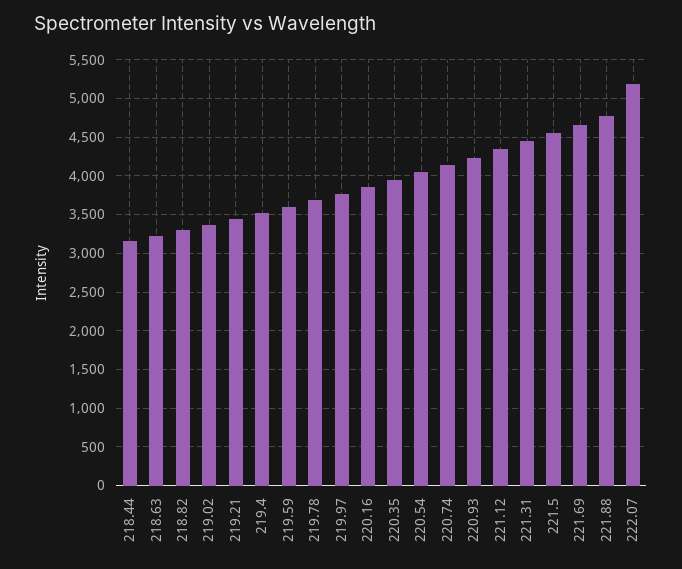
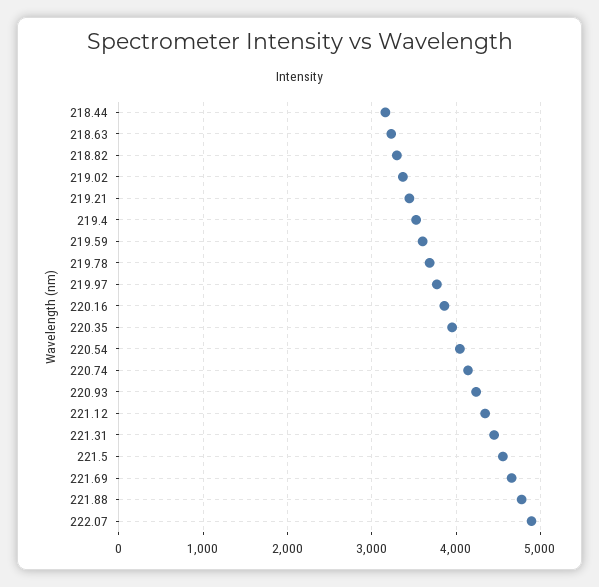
  {
    "218.44": 3200,
    "218.63": 3200,
    "218.82": 3300,
    "219.02": 3400,
    "219.21": 3400,
    "219.4": 3500,
    "219.59": 3600,
    "219.78": 3700,
    "219.97": 3800,
    "220.16": 3900,
    "220.35": 4000,
    "220.54": 4000,
    "220.74": 4100,
    "220.93": 4200,
    "221.12": 4300,
    "221.31": 4500,
    "221.5": 4600,
    "221.69": 4700,
    "221.88": 4800,
-   "222.07": 5200
+   "222.07": 4900
  }

